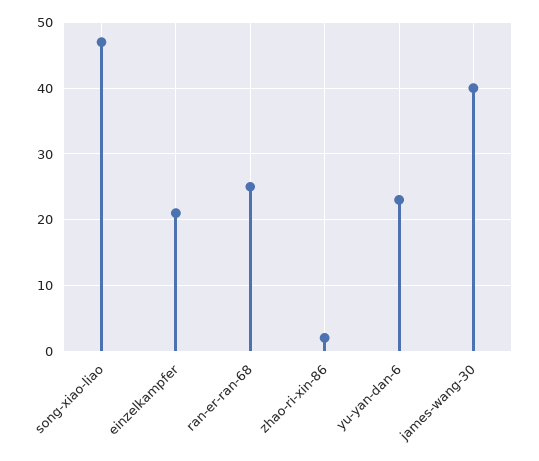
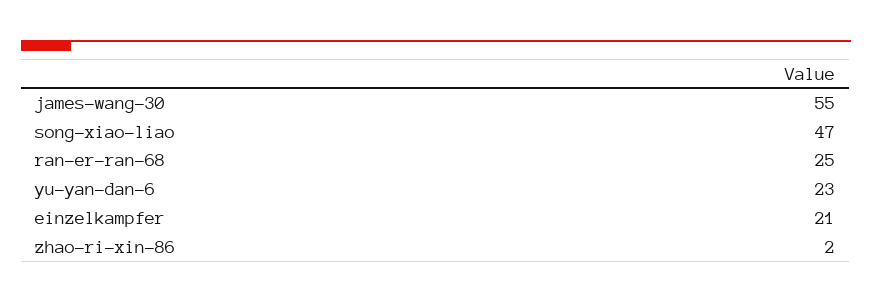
  {
    "song-xiao-liao": 47,
    "einzelkampfer": 21,
    "ran-er-ran-68": 25,
    "zhao-ri-xin-86": 2,
    "yu-yan-dan-6": 23,
-   "james-wang-30": 40
+   "james-wang-30": 55
  }

